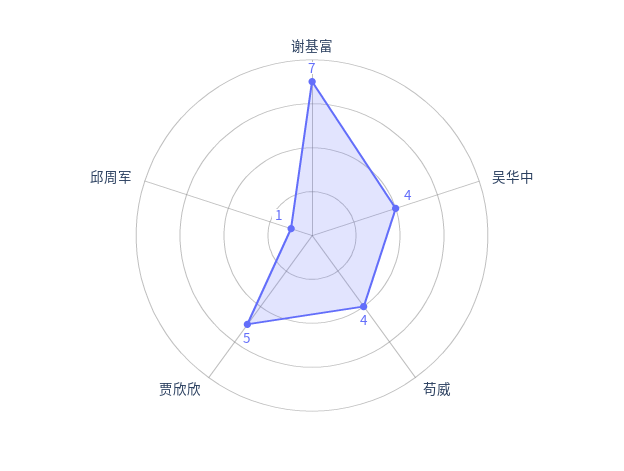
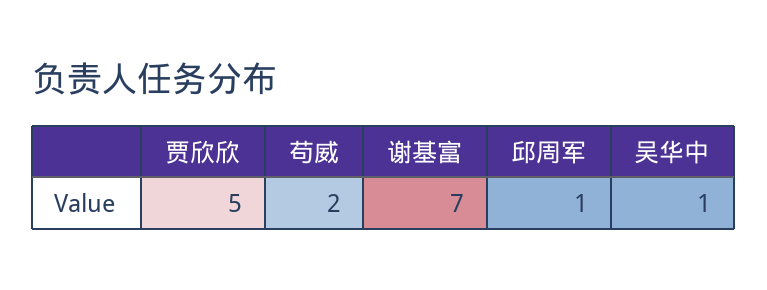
  {
    "谢基富": 7,
-   "吴华中": 4,
+   "吴华中": 1,
-   "苟威": 4,
+   "苟威": 2,
    "贾欣欣": 5,
    "邱周军": 1
  }

